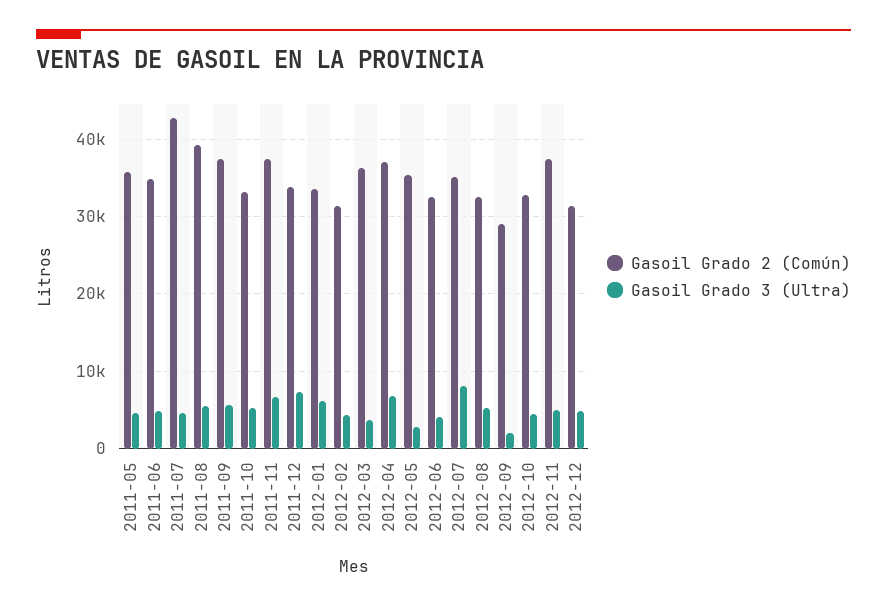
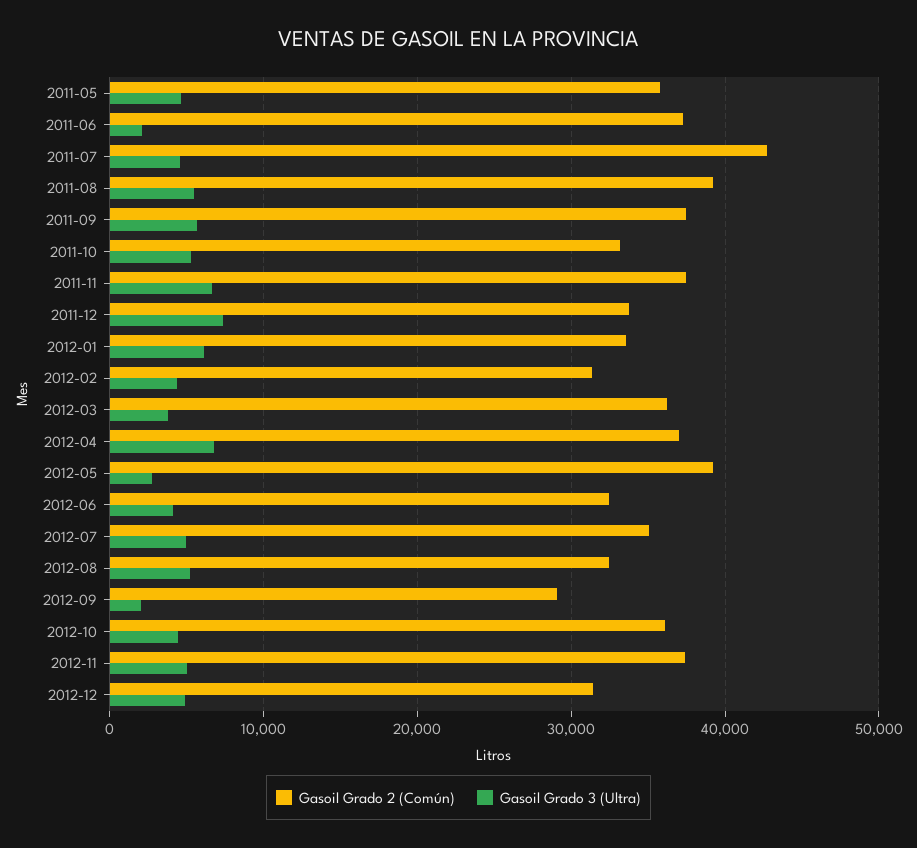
  {
    "Gasoil Grado 2 (Común)": {
      "2011-05": 36000,
-     "2011-06": 35000,
+     "2011-06": 37000,
      "2011-07": 43000,
      "2011-08": 39000,
      "2011-09": 37000,
      "2011-10": 33000,
      "2011-11": 37000,
      "2011-12": 34000,
      "2012-01": 34000,
      "2012-02": 31000,
      "2012-03": 36000,
      "2012-04": 37000,
-     "2012-05": 35000,
+     "2012-05": 39000,
      "2012-06": 32000,
      "2012-07": 35000,
      "2012-08": 32000,
      "2012-09": 29000,
-     "2012-10": 33000,
+     "2012-10": 36000,
      "2012-11": 37000,
      "2012-12": 31000
    },
    "Gasoil Grado 3 (Ultra)": {
      "2011-05": 5000,
-     "2011-06": 5000,
+     "2011-06": 2000,
      "2011-07": 5000,
      "2011-08": 5000,
      "2011-09": 6000,
      "2011-10": 5000,
      "2011-11": 7000,
      "2011-12": 7000,
      "2012-01": 6000,
      "2012-02": 4000,
      "2012-03": 4000,
      "2012-04": 7000,
      "2012-05": 3000,
      "2012-06": 4000,
-     "2012-07": 8000,
+     "2012-07": 5000,
      "2012-08": 5000,
      "2012-09": 2000,
      "2012-10": 4000,
      "2012-11": 5000,
      "2012-12": 5000
    }
  }

